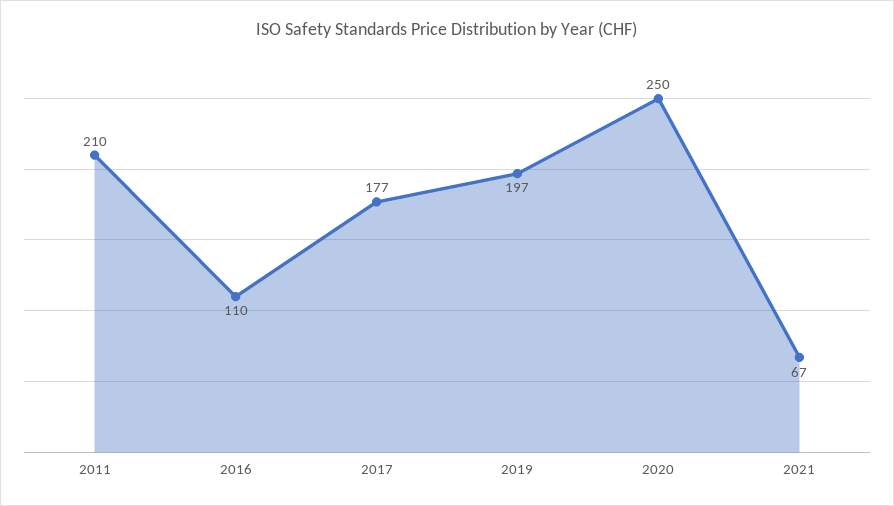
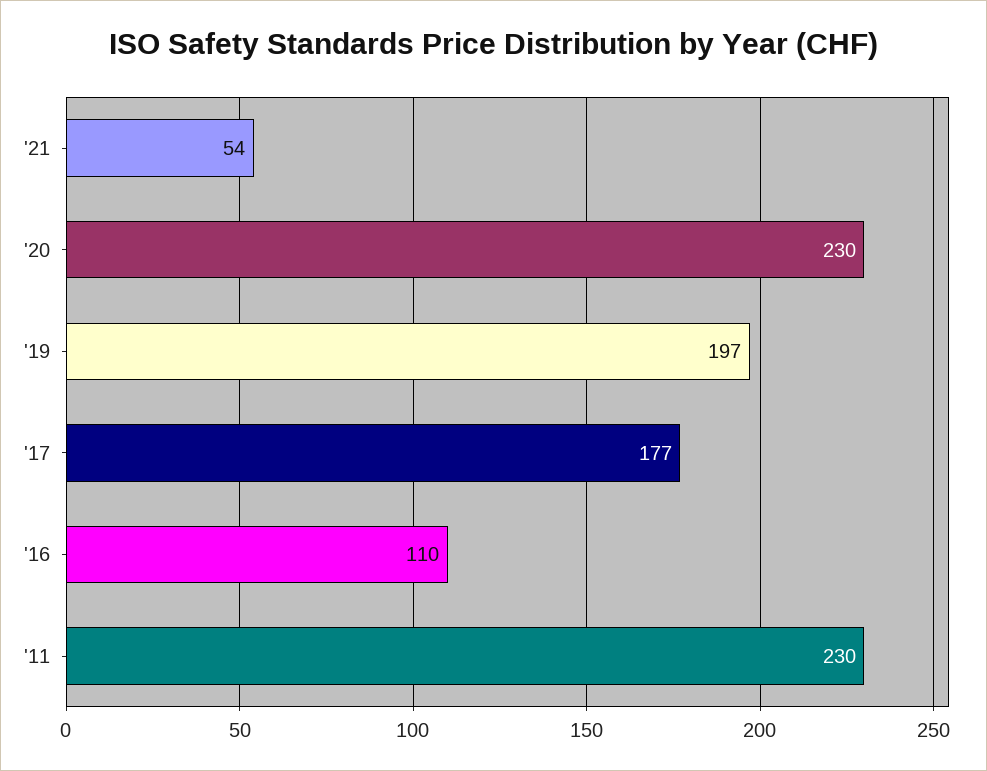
  {
-   "2011": 210,
+   "2011": 230,
    "2016": 110,
    "2017": 177,
    "2019": 197,
-   "2020": 250,
+   "2020": 230,
-   "2021": 67
+   "2021": 54
  }

